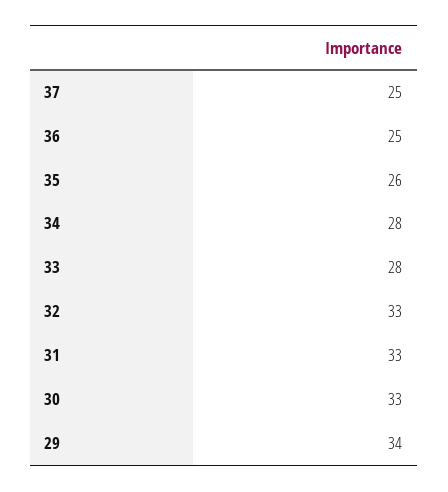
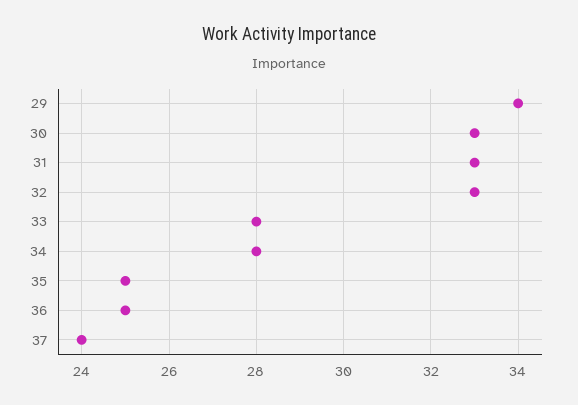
  {
-   "37": 25,
+   "37": 24,
    "36": 25,
-   "35": 26,
+   "35": 25,
    "34": 28,
    "33": 28,
    "32": 33,
    "31": 33,
    "30": 33,
    "29": 34
  }

